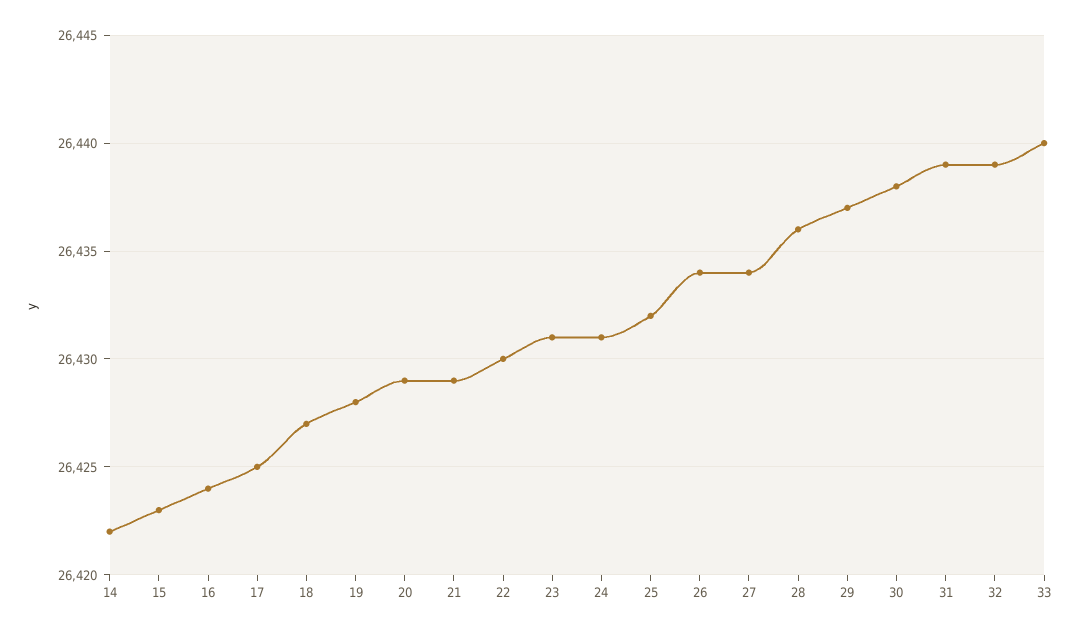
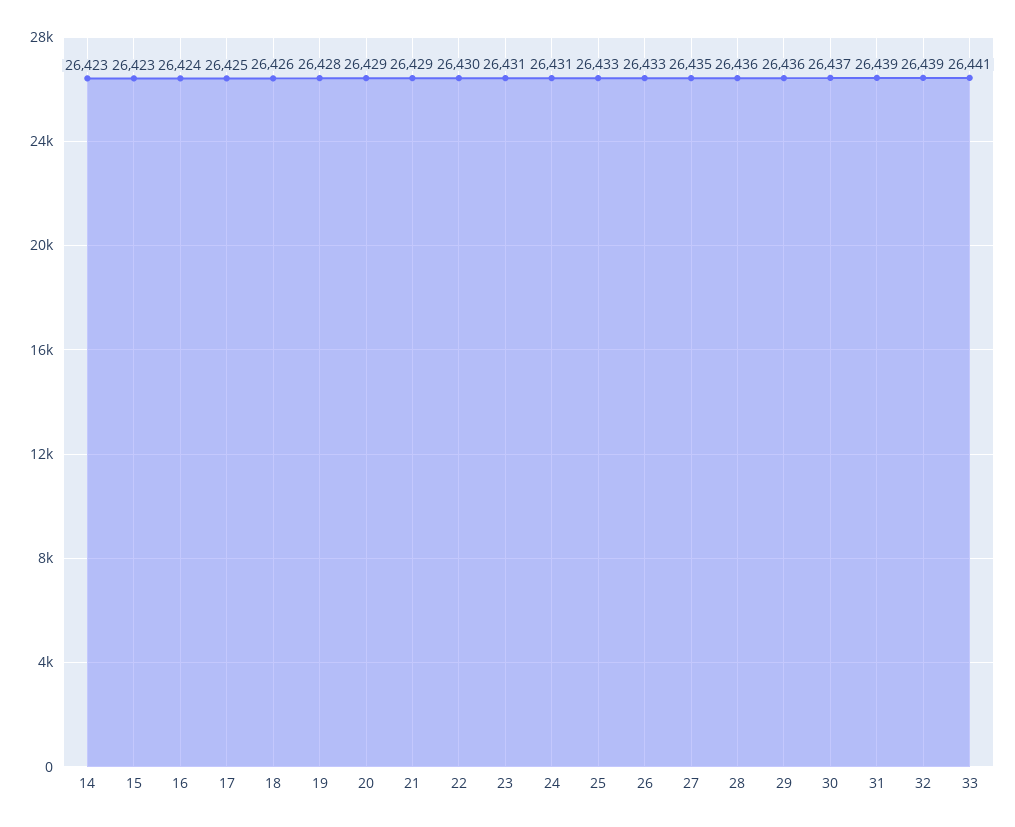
  {
-   "14": 26422,
+   "14": 26423,
    "15": 26423,
    "16": 26424,
    "17": 26425,
-   "18": 26427,
+   "18": 26426,
    "19": 26428,
    "20": 26429,
    "21": 26429,
    "22": 26430,
    "23": 26431,
    "24": 26431,
-   "25": 26432,
+   "25": 26433,
-   "26": 26434,
+   "26": 26433,
-   "27": 26434,
+   "27": 26435,
    "28": 26436,
-   "29": 26437,
+   "29": 26436,
-   "30": 26438,
+   "30": 26437,
    "31": 26439,
    "32": 26439,
-   "33": 26440
+   "33": 26441
  }

